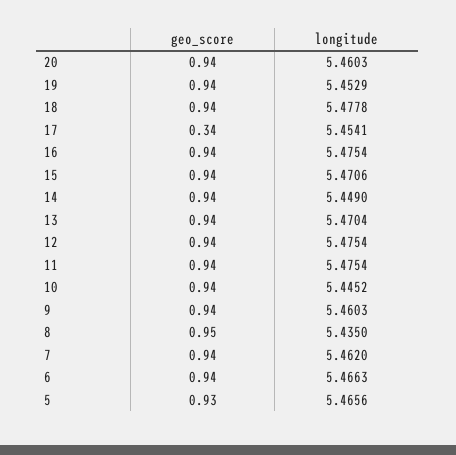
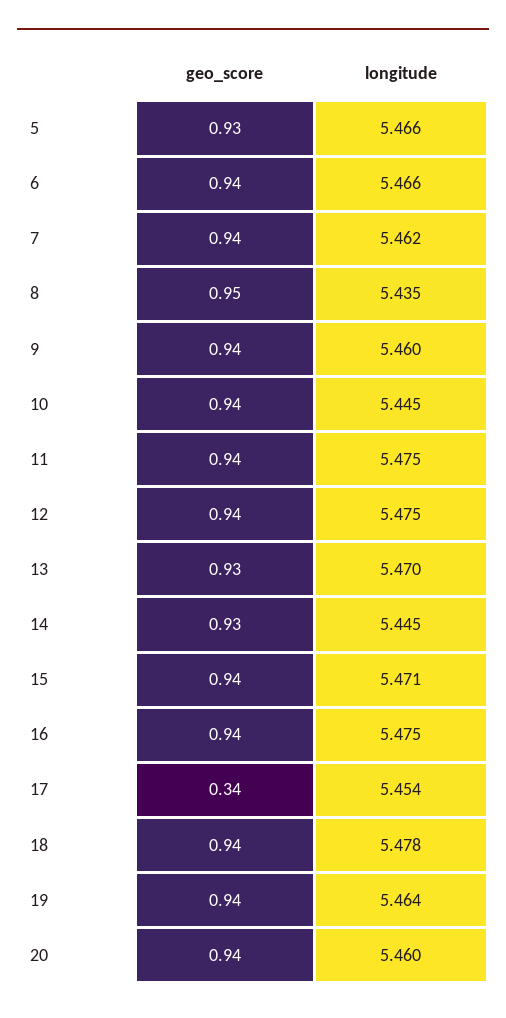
  {
    "geo_score": {
      "20": 0.94,
      "19": 0.94,
      "18": 0.94,
      "17": 0.34,
      "16": 0.94,
      "15": 0.94,
-     "14": 0.94,
+     "14": 0.93,
-     "13": 0.94,
+     "13": 0.93,
      "12": 0.94,
      "11": 0.94,
      "10": 0.94,
      "9": 0.94,
      "8": 0.95,
      "7": 0.94,
      "6": 0.94,
      "5": 0.93
    },
    "longitude": {
      "20": 5.4603,
-     "19": 5.4529,
+     "19": 5.464,
      "18": 5.4778,
      "17": 5.4541,
      "16": 5.4754,
      "15": 5.4706,
-     "14": 5.449,
+     "14": 5.445,
      "13": 5.4704,
      "12": 5.4754,
      "11": 5.4754,
      "10": 5.4452,
      "9": 5.4603,
      "8": 5.435,
      "7": 5.462,
      "6": 5.4663,
      "5": 5.4656
    }
  }

